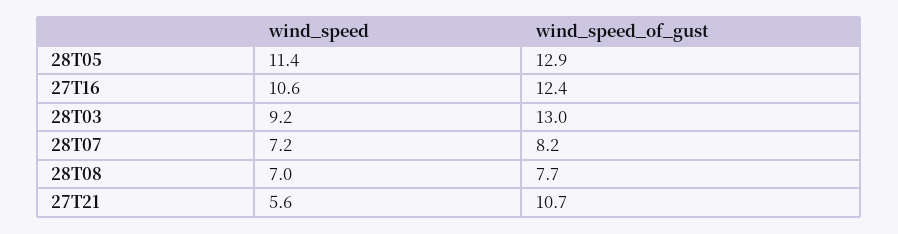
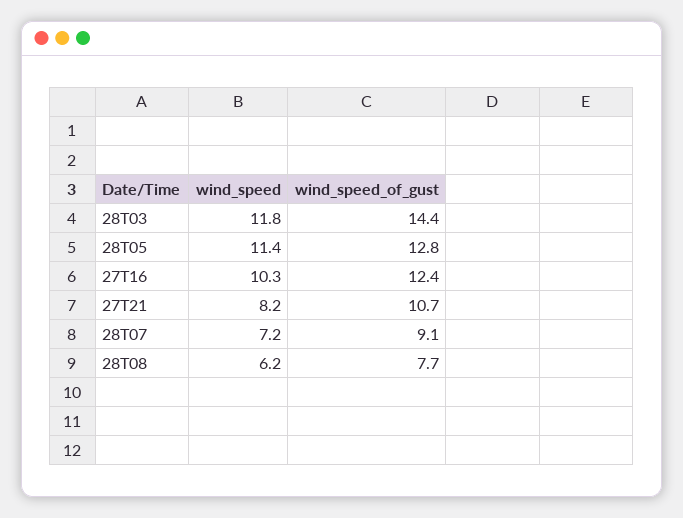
  {
    "wind_speed": {
      "28T05": 11.4,
-     "27T16": 10.6,
+     "27T16": 10.3,
-     "28T03": 9.2,
+     "28T03": 11.8,
      "28T07": 7.2,
-     "28T08": 7,
+     "28T08": 6.2,
-     "27T21": 5.6
+     "27T21": 8.2
    },
    "wind_speed_of_gust": {
-     "28T05": 12.9,
+     "28T05": 12.8,
      "27T16": 12.4,
-     "28T03": 13,
+     "28T03": 14.4,
-     "28T07": 8.2,
+     "28T07": 9.1,
      "28T08": 7.7,
      "27T21": 10.7
    }
  }

